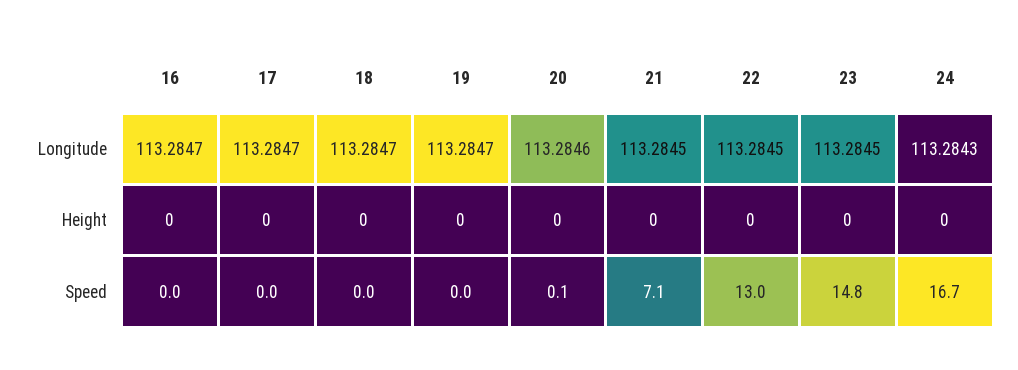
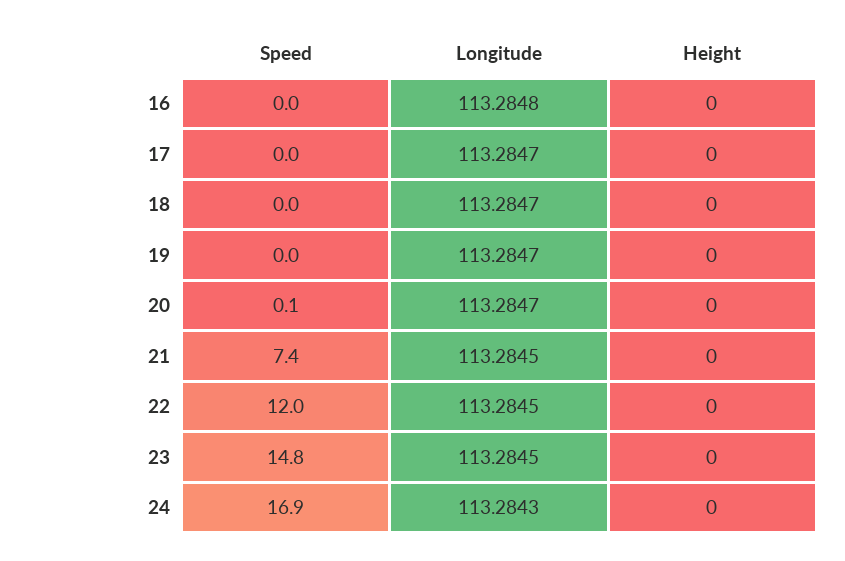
  {
    "16": {
-     "Longitude": 113.2847,
+     "Longitude": 113.2848,
      "Height": 0,
      "Speed": 0
    },
    "17": {
      "Longitude": 113.2847,
      "Height": 0,
      "Speed": 0
    },
    "18": {
      "Longitude": 113.2847,
      "Height": 0,
      "Speed": 0
    },
    "19": {
      "Longitude": 113.2847,
      "Height": 0,
      "Speed": 0
    },
    "20": {
-     "Longitude": 113.2846,
+     "Longitude": 113.2847,
      "Height": 0,
      "Speed": 0.1
    },
    "21": {
      "Longitude": 113.2845,
      "Height": 0,
-     "Speed": 7.1
+     "Speed": 7.4
    },
    "22": {
      "Longitude": 113.2845,
      "Height": 0,
-     "Speed": 13
+     "Speed": 12
    },
    "23": {
      "Longitude": 113.2845,
      "Height": 0,
      "Speed": 14.8
    },
    "24": {
      "Longitude": 113.2843,
      "Height": 0,
-     "Speed": 16.7
+     "Speed": 16.9
    }
  }

